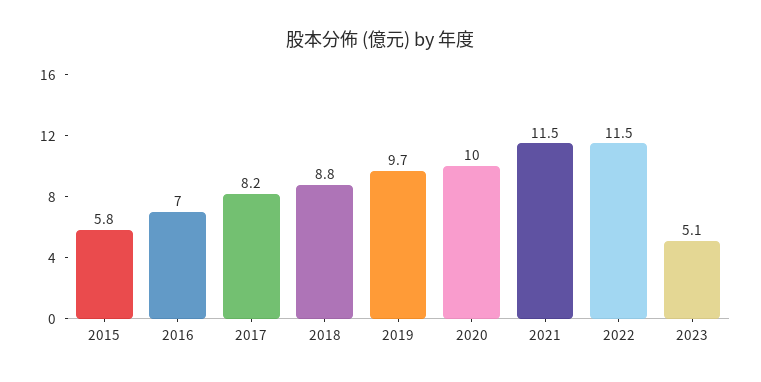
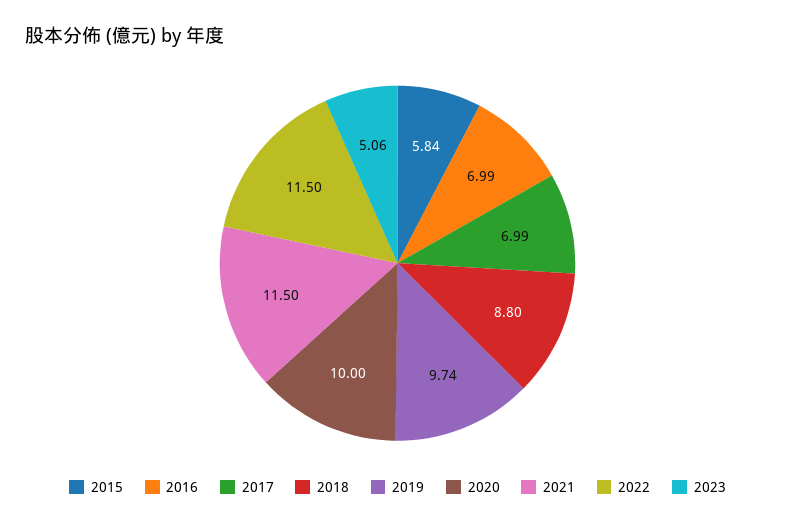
  {
    "2015": 5.84,
    "2016": 6.99,
-   "2017": 8.2,
+   "2017": 6.99,
    "2018": 8.8,
    "2019": 9.74,
    "2020": 10,
    "2021": 11.5,
    "2022": 11.5,
    "2023": 5.06
  }

